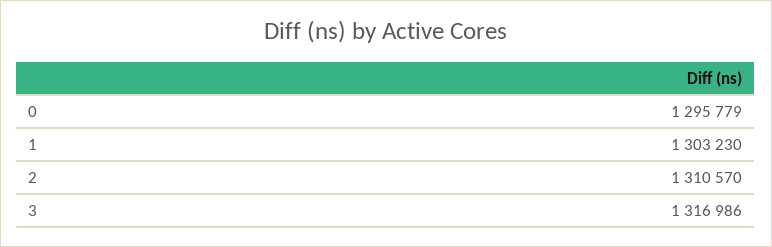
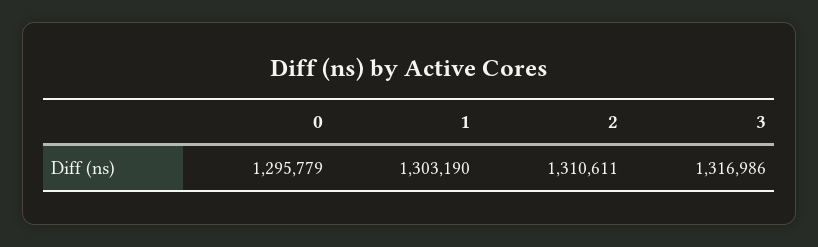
  {
    "0": 1295779,
-   "1": 1303230,
+   "1": 1303190,
-   "2": 1310570,
+   "2": 1310611,
    "3": 1316986
  }

